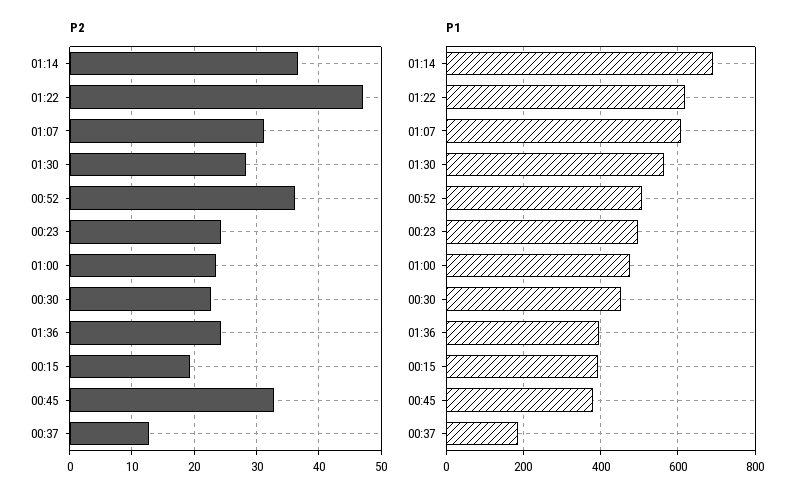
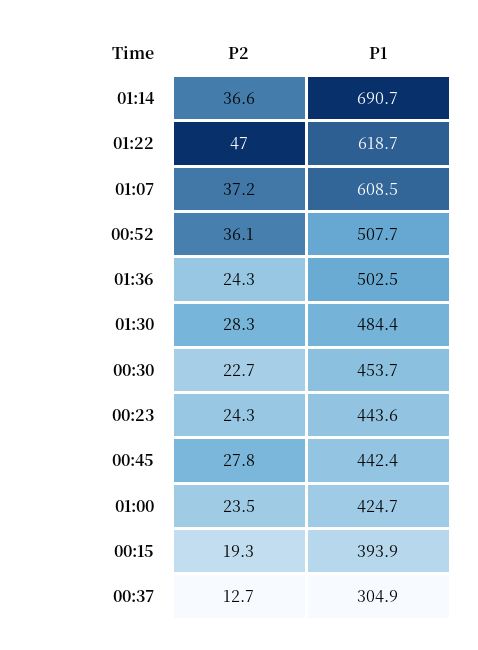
  {
    "P2": {
      "01:14": 36.6,
      "01:22": 47,
-     "01:07": 31,
+     "01:07": 37.2,
      "01:30": 28.3,
      "00:52": 36.1,
      "00:23": 24.3,
      "01:00": 23.5,
      "00:30": 22.7,
      "01:36": 24.3,
      "00:15": 19.3,
-     "00:45": 33,
+     "00:45": 27.8,
      "00:37": 12.7
    },
    "P1": {
      "01:14": 690.7,
      "01:22": 618.7,
      "01:07": 608.5,
-     "01:30": 560,
+     "01:30": 484.4,
      "00:52": 507.7,
-     "00:23": 500,
+     "00:23": 443.6,
-     "01:00": 480,
+     "01:00": 424.7,
      "00:30": 453.7,
-     "01:36": 400,
+     "01:36": 502.5,
      "00:15": 393.9,
-     "00:45": 380,
+     "00:45": 442.4,
-     "00:37": 180
+     "00:37": 304.9
    }
  }

